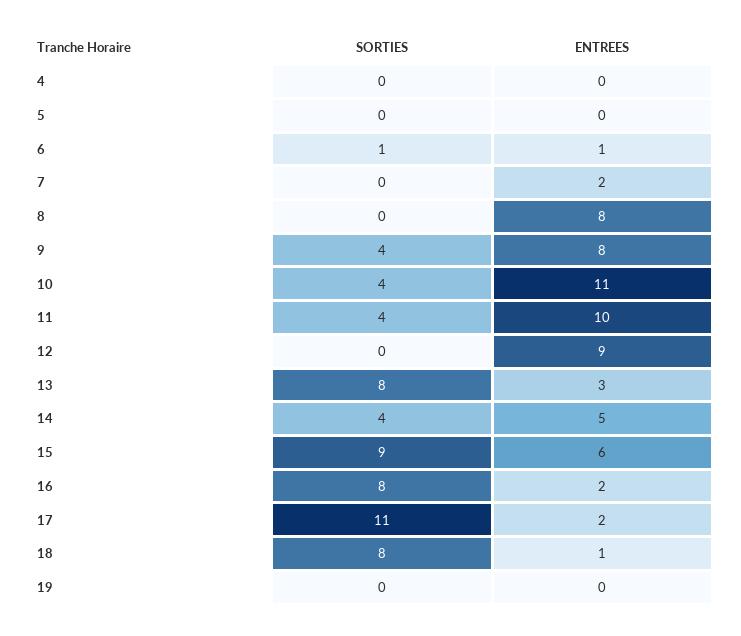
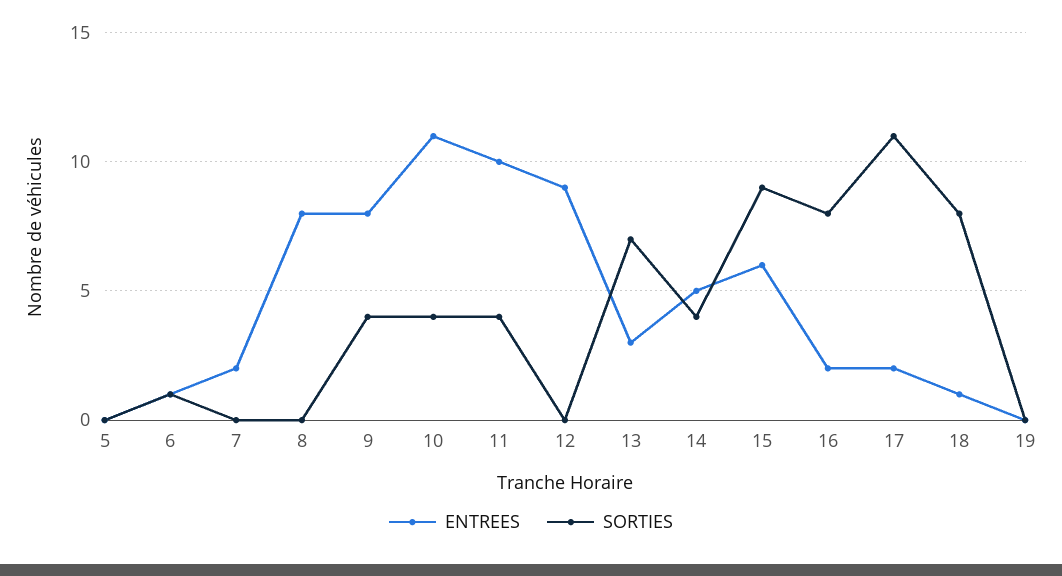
  {
    "SORTIES": {
-     "4": 0,
      "5": 0,
      "6": 1,
      "7": 0,
      "8": 0,
      "9": 4,
      "10": 4,
      "11": 4,
      "12": 0,
-     "13": 8,
+     "13": 7,
      "14": 4,
      "15": 9,
      "16": 8,
      "17": 11,
      "18": 8,
      "19": 0
    },
    "ENTREES": {
-     "4": 0,
      "5": 0,
      "6": 1,
      "7": 2,
      "8": 8,
      "9": 8,
      "10": 11,
      "11": 10,
      "12": 9,
      "13": 3,
      "14": 5,
      "15": 6,
      "16": 2,
      "17": 2,
      "18": 1,
      "19": 0
    }
  }

